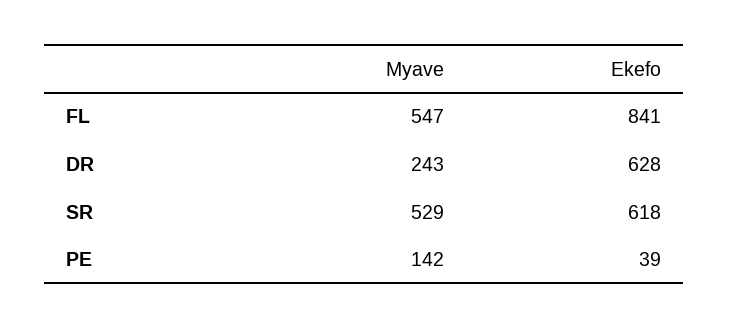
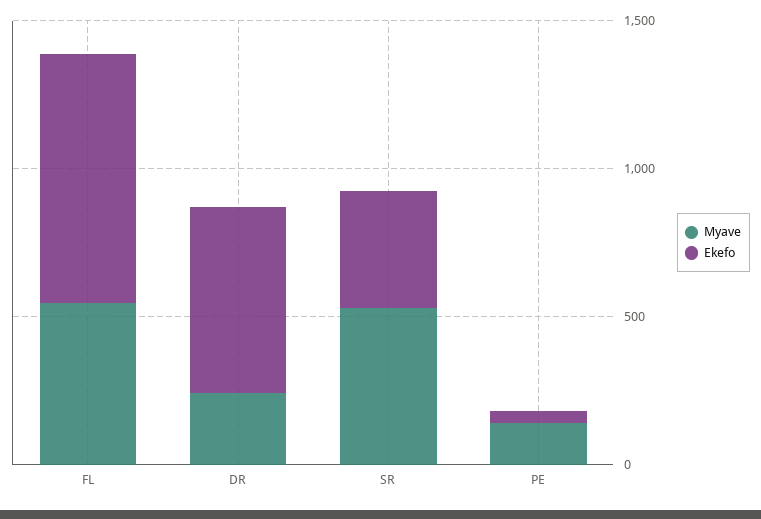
  {
    "Myave": {
      "FL": 547,
      "DR": 243,
      "SR": 529,
      "PE": 142
    },
    "Ekefo": {
      "FL": 841,
      "DR": 628,
-     "SR": 618,
+     "SR": 400,
      "PE": 39
    }
  }

